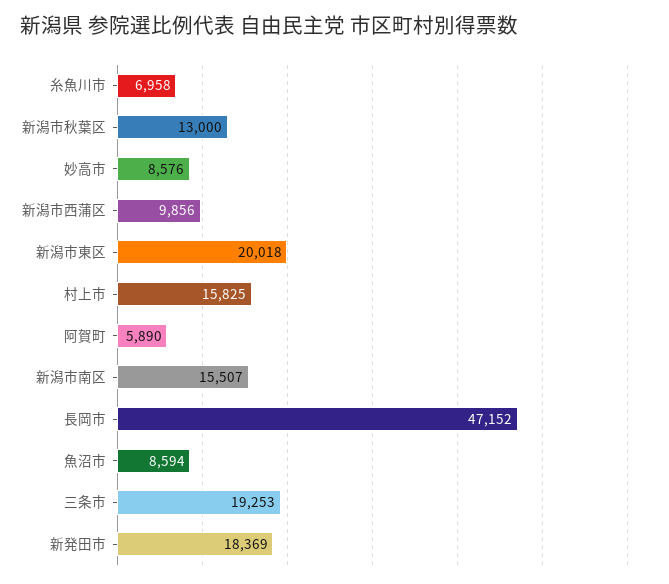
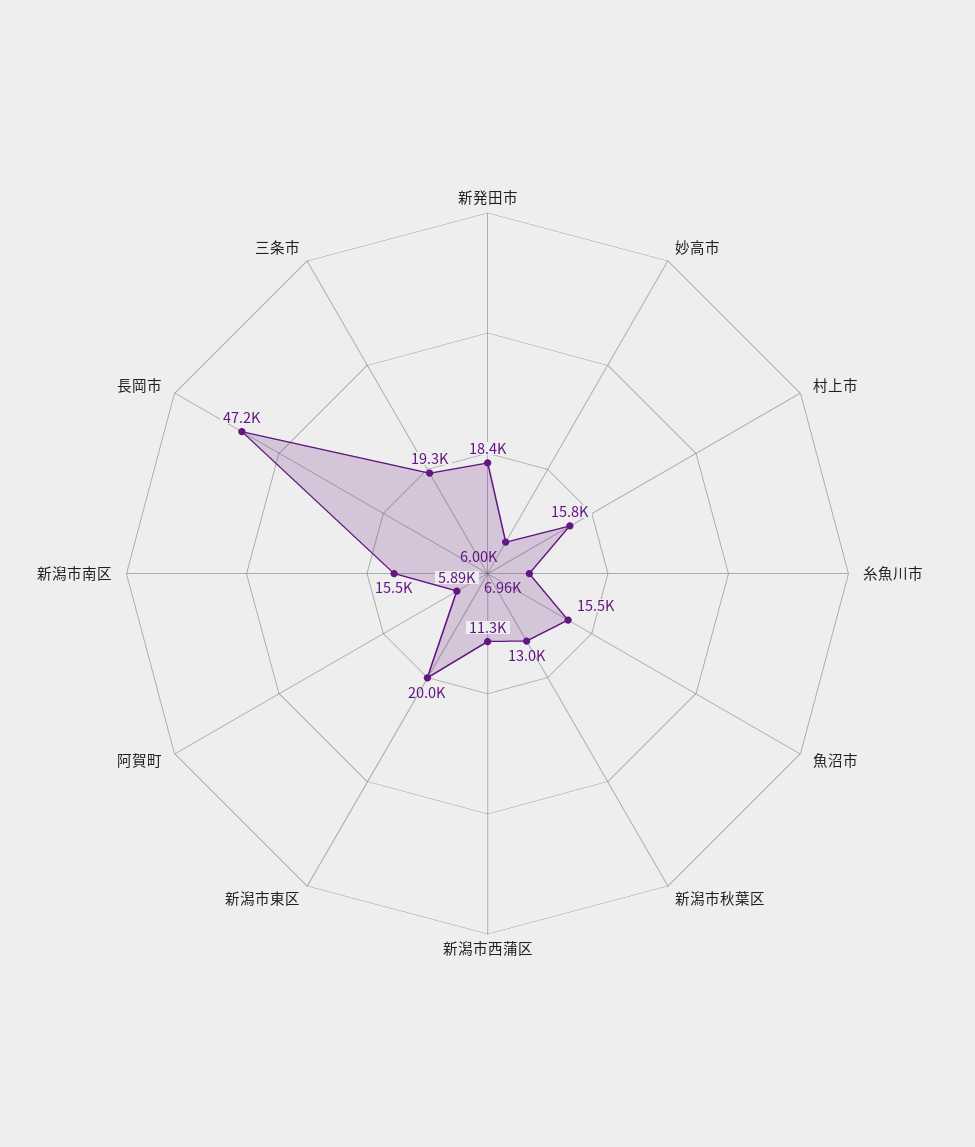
  {
    "糸魚川市": 6958,
    "新潟市秋葉区": 13000,
-   "妙高市": 8576,
+   "妙高市": 6000,
-   "新潟市西蒲区": 9856,
+   "新潟市西蒲区": 11300,
    "新潟市東区": 20018,
    "村上市": 15825,
    "阿賀町": 5890,
    "新潟市南区": 15507,
    "長岡市": 47152,
-   "魚沼市": 8594,
+   "魚沼市": 15500,
    "三条市": 19253,
    "新発田市": 18369
  }

